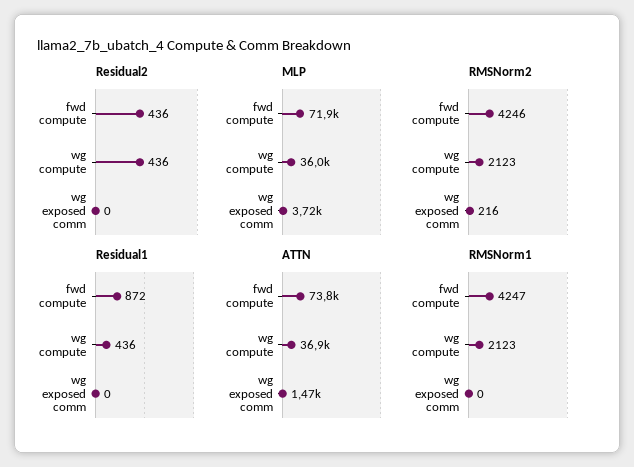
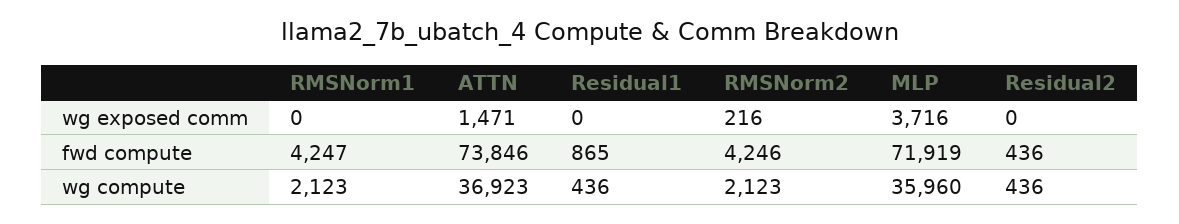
  {
    "Residual2": {
      "fwd compute": 436,
      "wg compute": 436,
      "wg exposed comm": 0
    },
    "MLP": {
      "fwd compute": 71919,
      "wg compute": 35960,
      "wg exposed comm": 3716
    },
    "RMSNorm2": {
      "fwd compute": 4246,
      "wg compute": 2123,
      "wg exposed comm": 216
    },
    "Residual1": {
-     "fwd compute": 872,
+     "fwd compute": 865,
      "wg compute": 436,
      "wg exposed comm": 0
    },
    "ATTN": {
      "fwd compute": 73846,
      "wg compute": 36923,
      "wg exposed comm": 1471
    },
    "RMSNorm1": {
      "fwd compute": 4247,
      "wg compute": 2123,
      "wg exposed comm": 0
    }
  }

